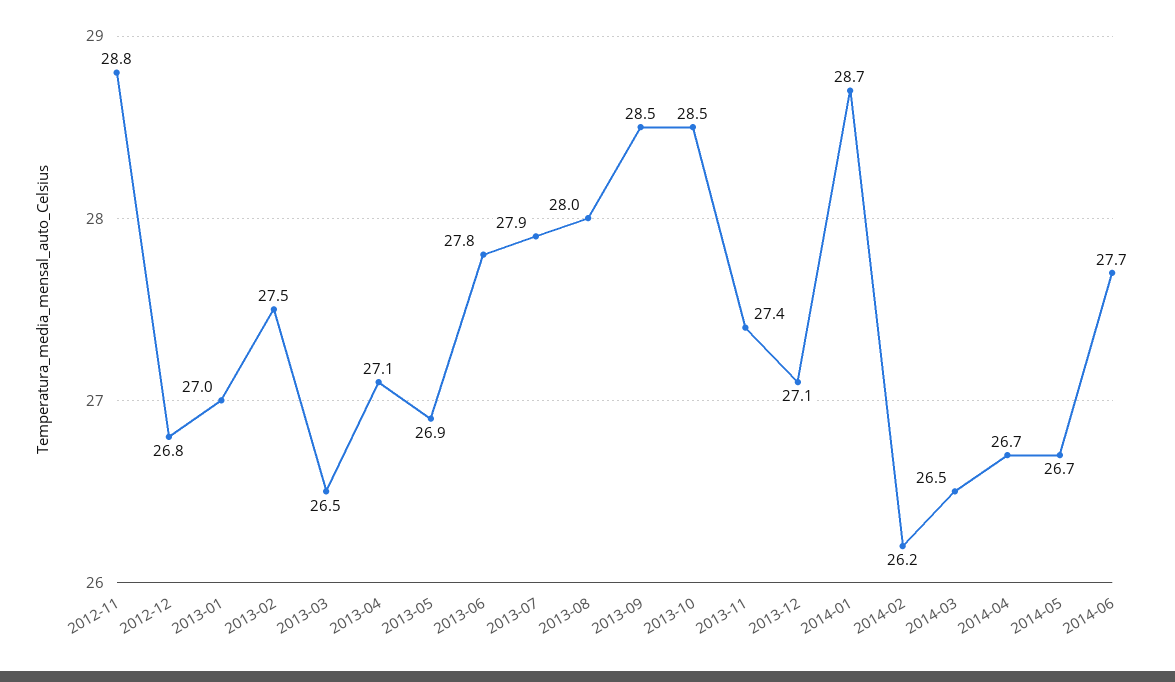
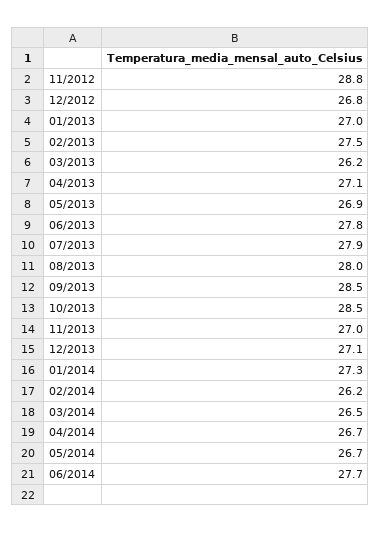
  {
    "2012-11": 28.8,
    "2012-12": 26.8,
    "2013-01": 27,
    "2013-02": 27.5,
-   "2013-03": 26.5,
+   "2013-03": 26.2,
    "2013-04": 27.1,
    "2013-05": 26.9,
    "2013-06": 27.8,
    "2013-07": 27.9,
    "2013-08": 28,
    "2013-09": 28.5,
    "2013-10": 28.5,
-   "2013-11": 27.4,
+   "2013-11": 27,
    "2013-12": 27.1,
-   "2014-01": 28.7,
+   "2014-01": 27.3,
    "2014-02": 26.2,
    "2014-03": 26.5,
    "2014-04": 26.7,
    "2014-05": 26.7,
    "2014-06": 27.7
  }

